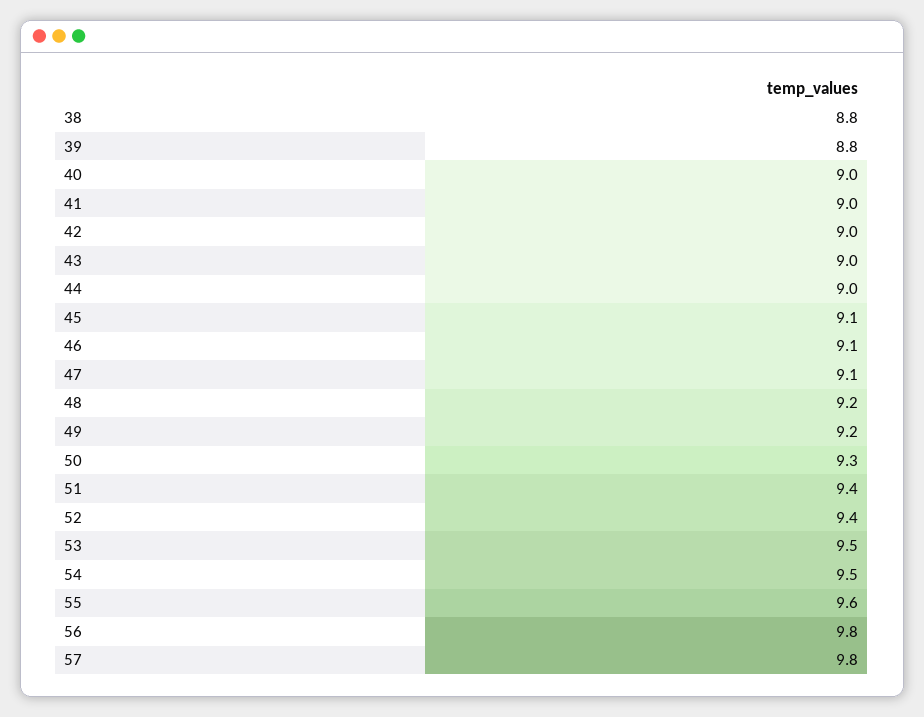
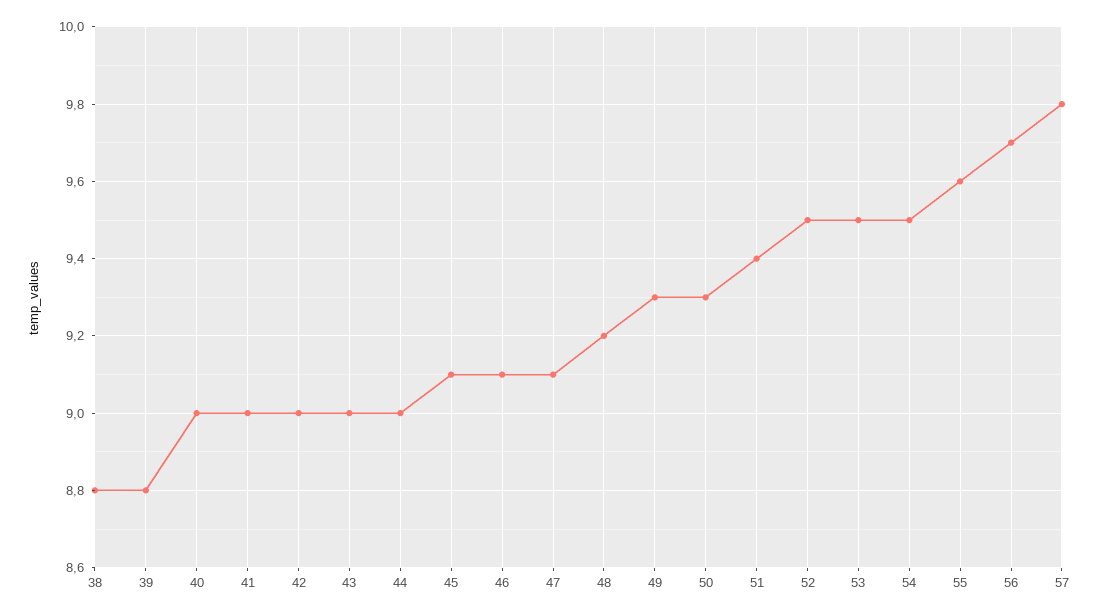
  {
    "38": 8.8,
    "39": 8.8,
    "40": 9,
    "41": 9,
    "42": 9,
    "43": 9,
    "44": 9,
    "45": 9.1,
    "46": 9.1,
    "47": 9.1,
    "48": 9.2,
-   "49": 9.2,
+   "49": 9.3,
    "50": 9.3,
    "51": 9.4,
-   "52": 9.4,
+   "52": 9.5,
    "53": 9.5,
    "54": 9.5,
    "55": 9.6,
-   "56": 9.8,
+   "56": 9.7,
    "57": 9.8
  }

